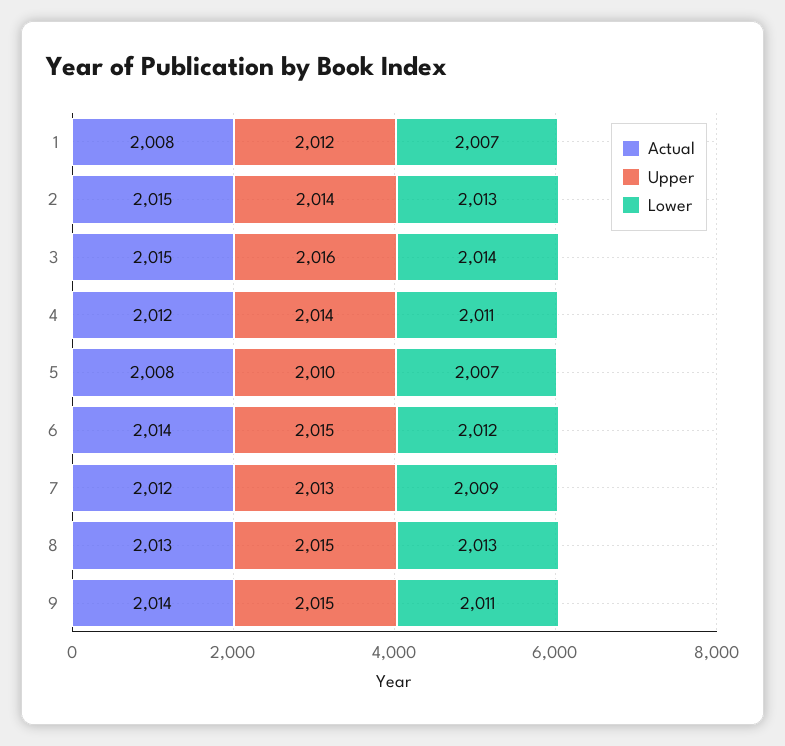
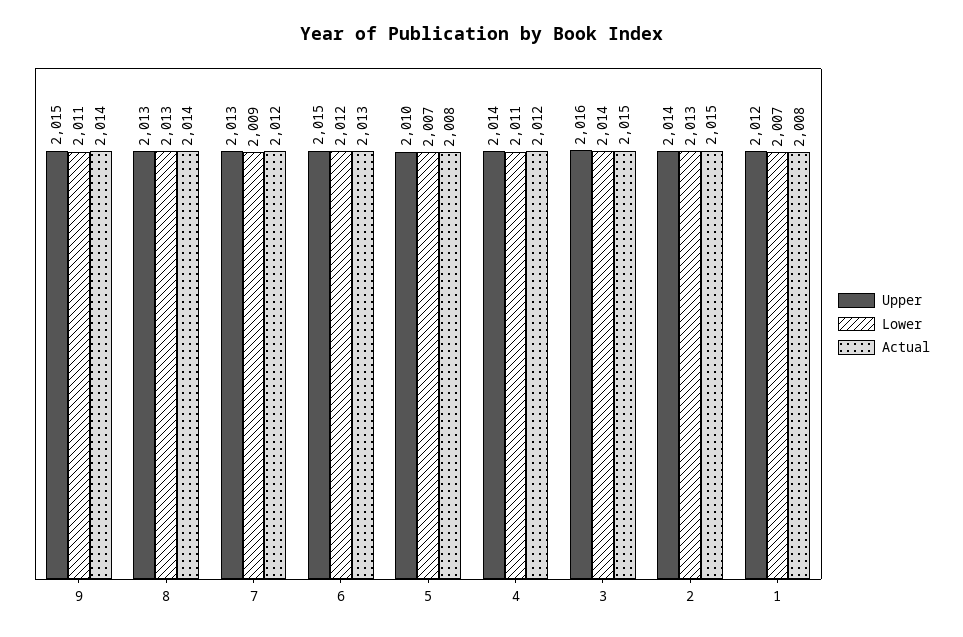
  {
    "Actual": {
      "1": 2008,
      "2": 2015,
      "3": 2015,
      "4": 2012,
      "5": 2008,
-     "6": 2014,
+     "6": 2013,
      "7": 2012,
-     "8": 2013,
+     "8": 2014,
      "9": 2014
    },
    "Upper": {
      "1": 2012,
      "2": 2014,
      "3": 2016,
      "4": 2014,
      "5": 2010,
      "6": 2015,
      "7": 2013,
-     "8": 2015,
+     "8": 2013,
      "9": 2015
    },
    "Lower": {
      "1": 2007,
      "2": 2013,
      "3": 2014,
      "4": 2011,
      "5": 2007,
      "6": 2012,
      "7": 2009,
      "8": 2013,
      "9": 2011
    }
  }

